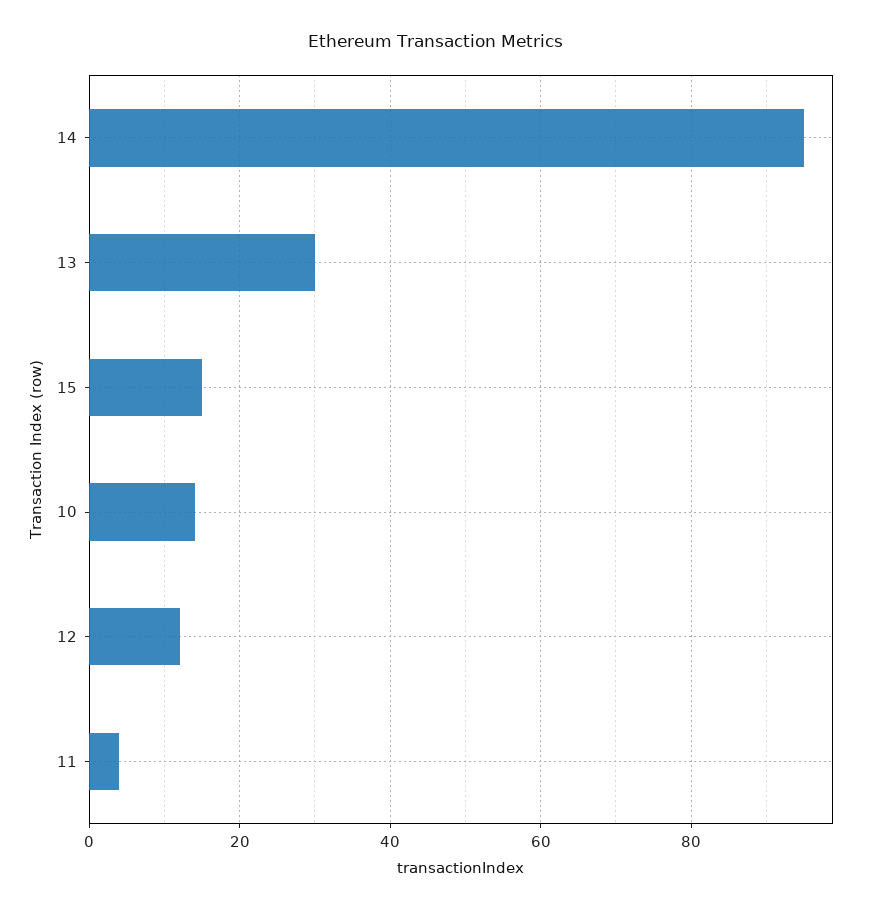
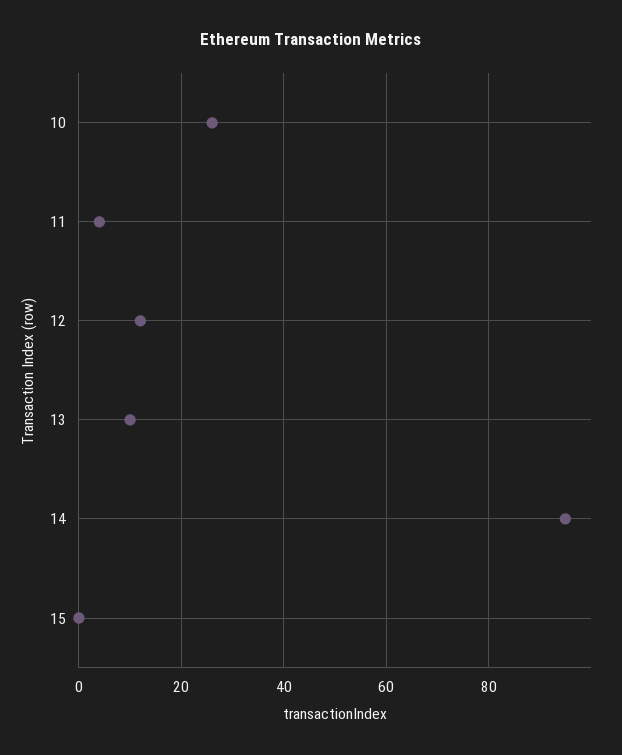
  {
    "14": 95,
-   "13": 30,
+   "13": 10,
-   "15": 15,
+   "15": 0,
-   "10": 15,
+   "10": 25,
    "12": 10,
    "11": 5
  }

